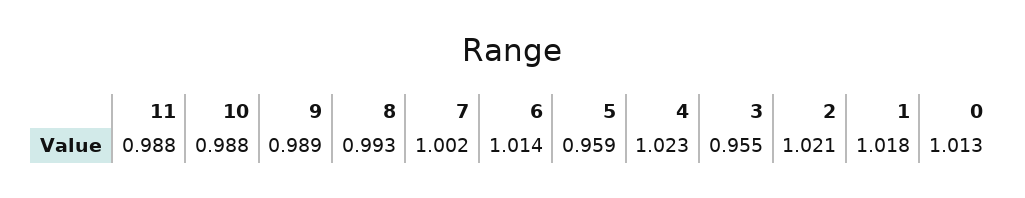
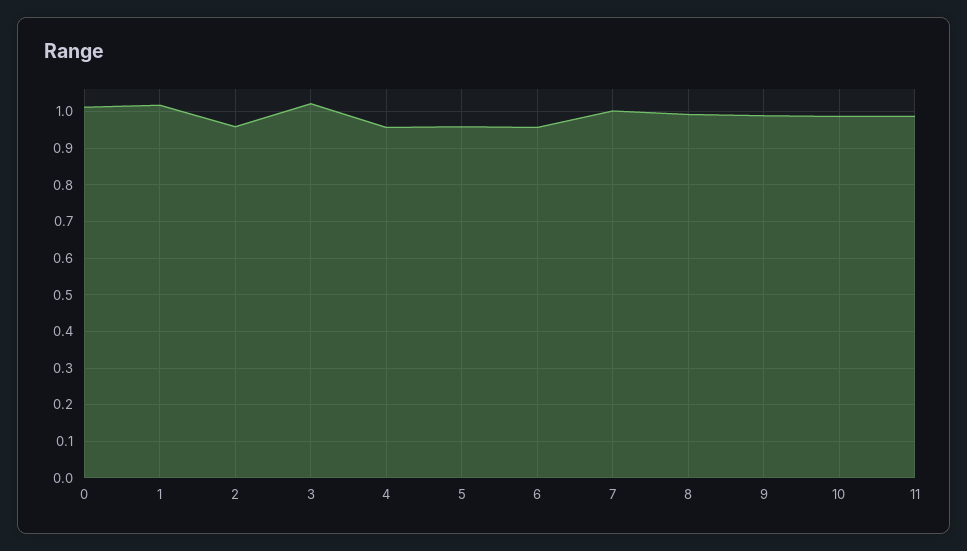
  {
    "11": 0.988,
    "10": 0.988,
    "9": 0.989,
    "8": 0.993,
    "7": 1.002,
-   "6": 1.014,
+   "6": 0.96,
    "5": 0.959,
-   "4": 1.023,
+   "4": 0.96,
-   "3": 0.955,
+   "3": 1.02,
-   "2": 1.021,
+   "2": 0.96,
    "1": 1.018,
    "0": 1.013
  }

